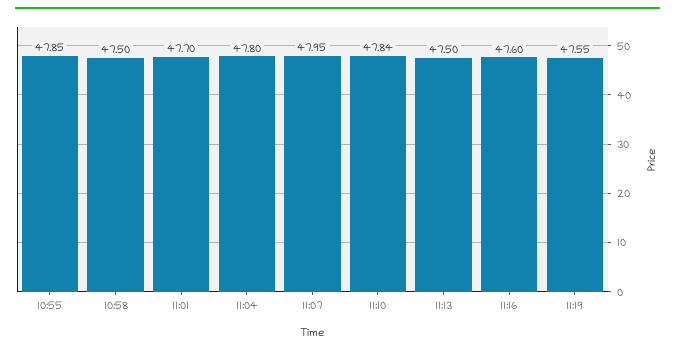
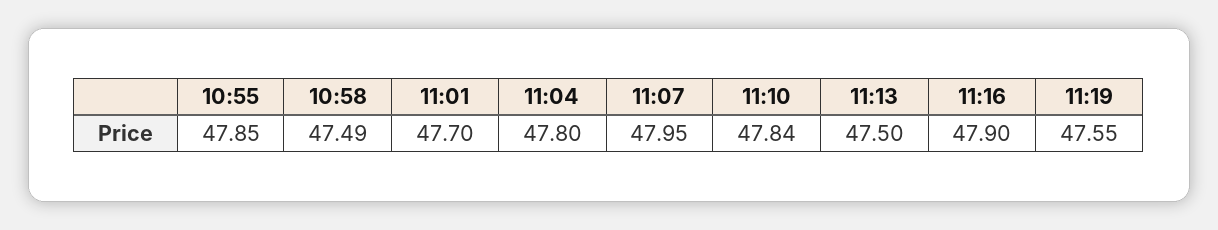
  {
    "10:55": 47.85,
-   "10:58": 47.5,
+   "10:58": 47.49,
    "11:01": 47.7,
    "11:04": 47.8,
    "11:07": 47.95,
    "11:10": 47.84,
    "11:13": 47.5,
-   "11:16": 47.6,
+   "11:16": 47.9,
    "11:19": 47.55
  }

